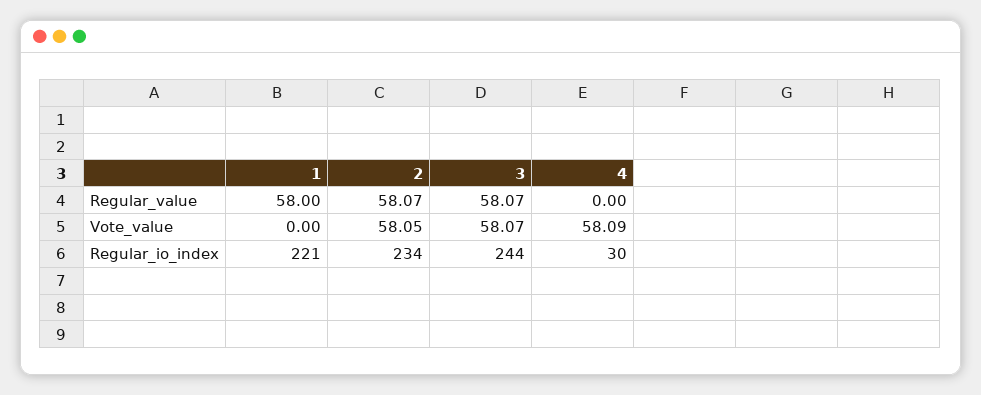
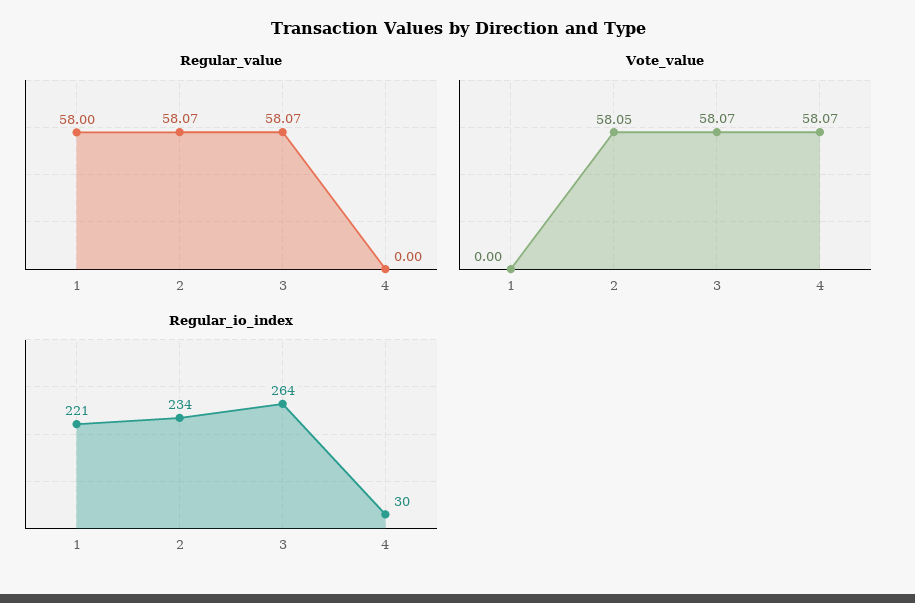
  {
    "Regular_value": {
      "1": 58,
      "2": 58.07,
      "3": 58.07,
      "4": 0
    },
    "Vote_value": {
      "1": 0,
      "2": 58.05,
      "3": 58.07,
-     "4": 58.09
+     "4": 58.07
    },
    "Regular_io_index": {
      "1": 221,
      "2": 234,
-     "3": 244,
+     "3": 264,
      "4": 30
    }
  }

